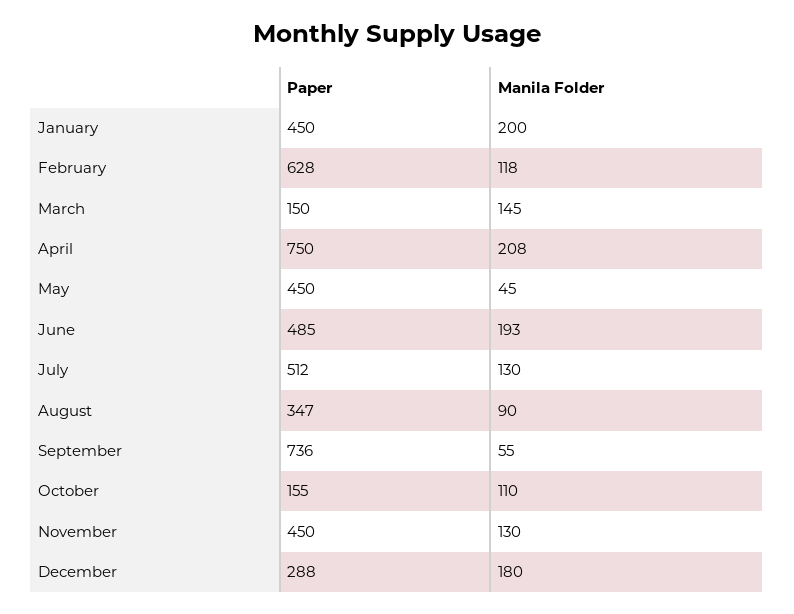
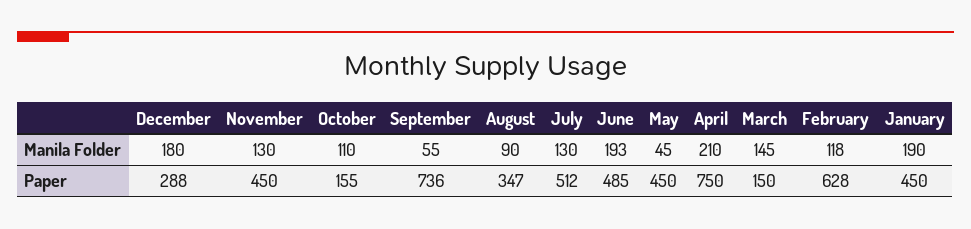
  {
    "Paper": {
      "January": 450,
      "February": 628,
      "March": 150,
      "April": 750,
      "May": 450,
      "June": 485,
      "July": 512,
      "August": 347,
      "September": 736,
      "October": 155,
      "November": 450,
      "December": 288
    },
    "Manila Folder": {
-     "January": 200,
+     "January": 190,
      "February": 118,
      "March": 145,
-     "April": 208,
+     "April": 210,
      "May": 45,
      "June": 193,
      "July": 130,
      "August": 90,
      "September": 55,
      "October": 110,
      "November": 130,
      "December": 180
    }
  }

